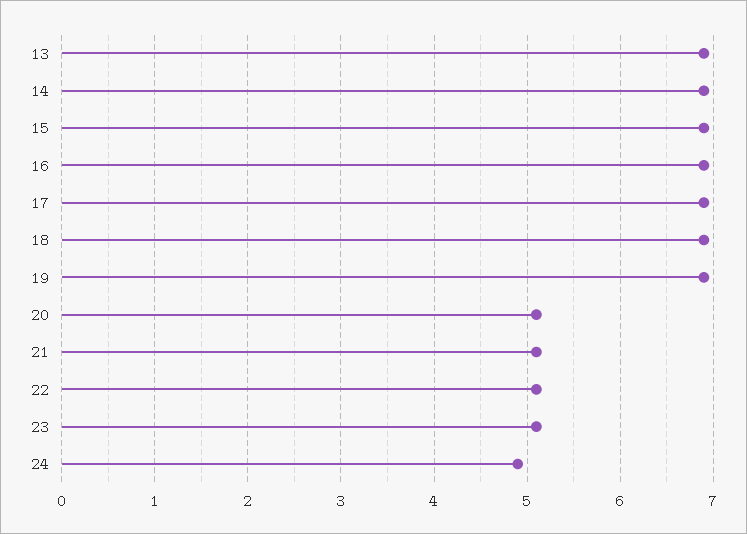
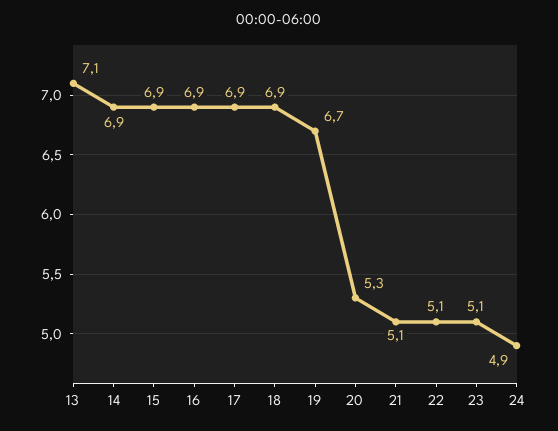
  {
-   "13": 6.9,
+   "13": 7.1,
    "14": 6.9,
    "15": 6.9,
    "16": 6.9,
    "17": 6.9,
    "18": 6.9,
-   "19": 6.9,
+   "19": 6.7,
-   "20": 5.1,
+   "20": 5.3,
    "21": 5.1,
    "22": 5.1,
    "23": 5.1,
    "24": 4.9
  }

